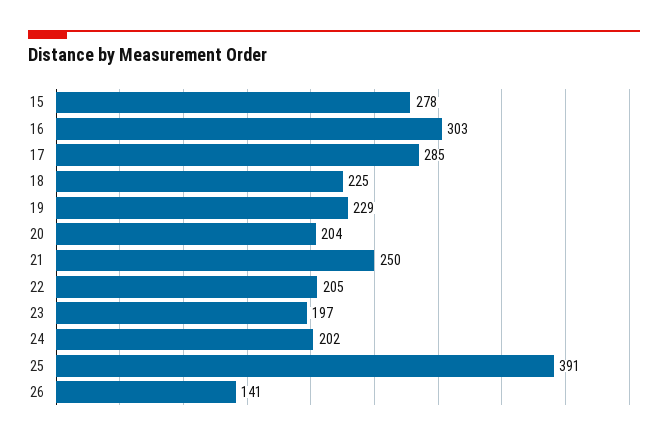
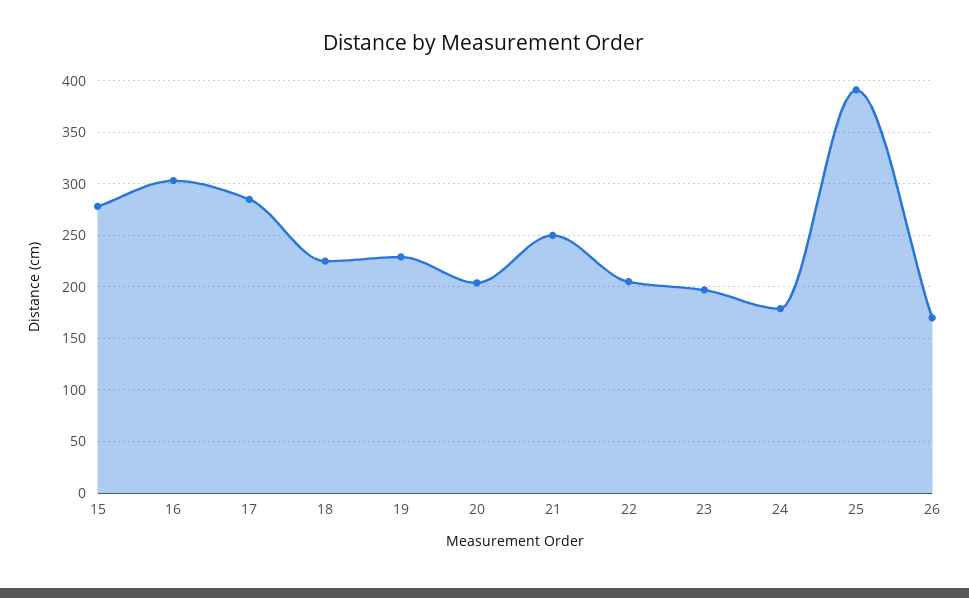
  {
    "15": 278,
    "16": 303,
    "17": 285,
    "18": 225,
    "19": 229,
    "20": 204,
    "21": 250,
    "22": 205,
    "23": 197,
-   "24": 202,
+   "24": 180,
    "25": 391,
-   "26": 141
+   "26": 170
  }

